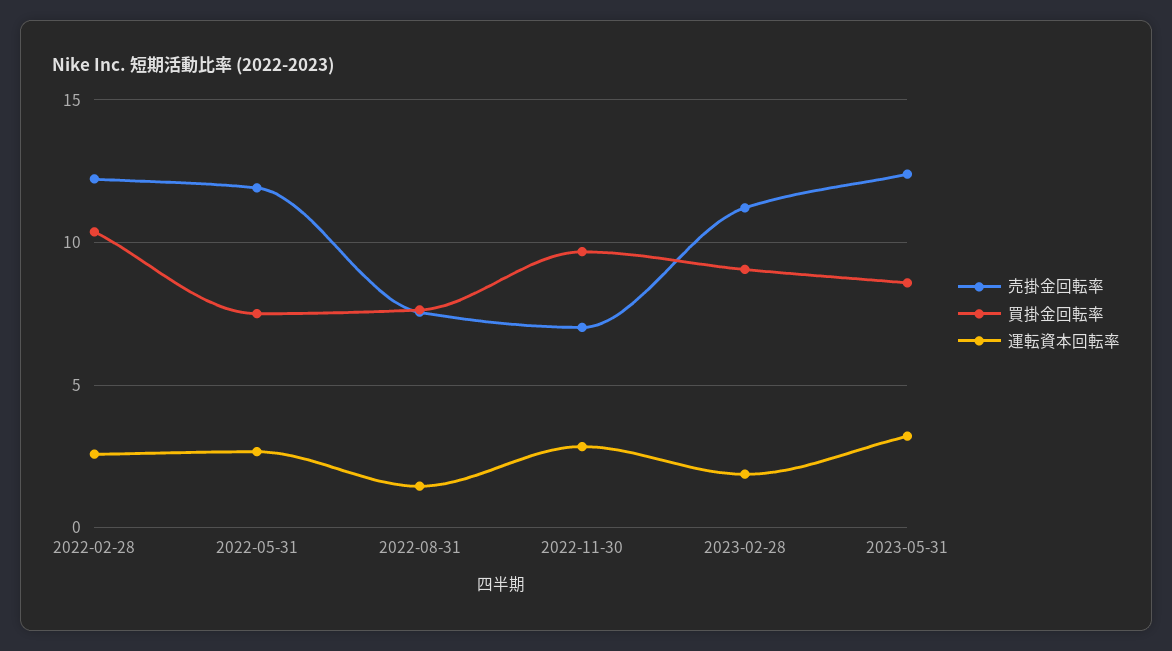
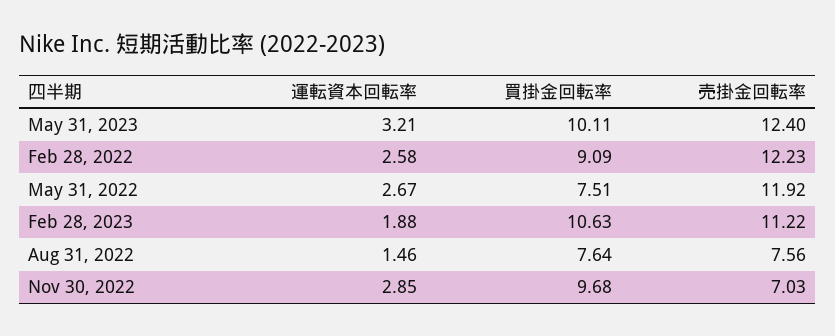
  {
    "売掛金回転率": {
      "2022-02-28": 12.23,
      "2022-05-31": 11.92,
      "2022-08-31": 7.56,
      "2022-11-30": 7.03,
      "2023-02-28": 11.22,
      "2023-05-31": 12.4
    },
    "買掛金回転率": {
-     "2022-02-28": 10.5,
+     "2022-02-28": 9.09,
      "2022-05-31": 7.51,
      "2022-08-31": 7.64,
      "2022-11-30": 9.68,
-     "2023-02-28": 9,
+     "2023-02-28": 10.63,
-     "2023-05-31": 8.5
+     "2023-05-31": 10.11
    },
    "運転資本回転率": {
      "2022-02-28": 2.58,
      "2022-05-31": 2.67,
      "2022-08-31": 1.46,
      "2022-11-30": 2.85,
      "2023-02-28": 1.88,
      "2023-05-31": 3.21
    }
  }

